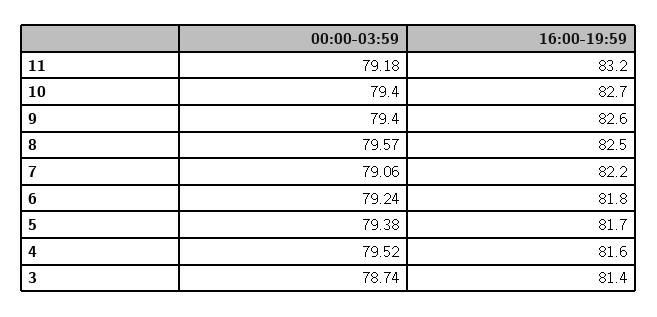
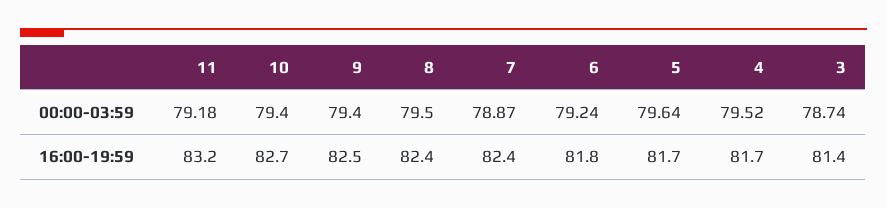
  {
    "00:00-03:59": {
      "11": 79.18,
      "10": 79.4,
      "9": 79.4,
-     "8": 79.57,
+     "8": 79.5,
-     "7": 79.06,
+     "7": 78.87,
      "6": 79.24,
-     "5": 79.38,
+     "5": 79.64,
      "4": 79.52,
      "3": 78.74
    },
    "16:00-19:59": {
      "11": 83.2,
      "10": 82.7,
-     "9": 82.6,
+     "9": 82.5,
-     "8": 82.5,
+     "8": 82.4,
-     "7": 82.2,
+     "7": 82.4,
      "6": 81.8,
      "5": 81.7,
-     "4": 81.6,
+     "4": 81.7,
      "3": 81.4
    }
  }

